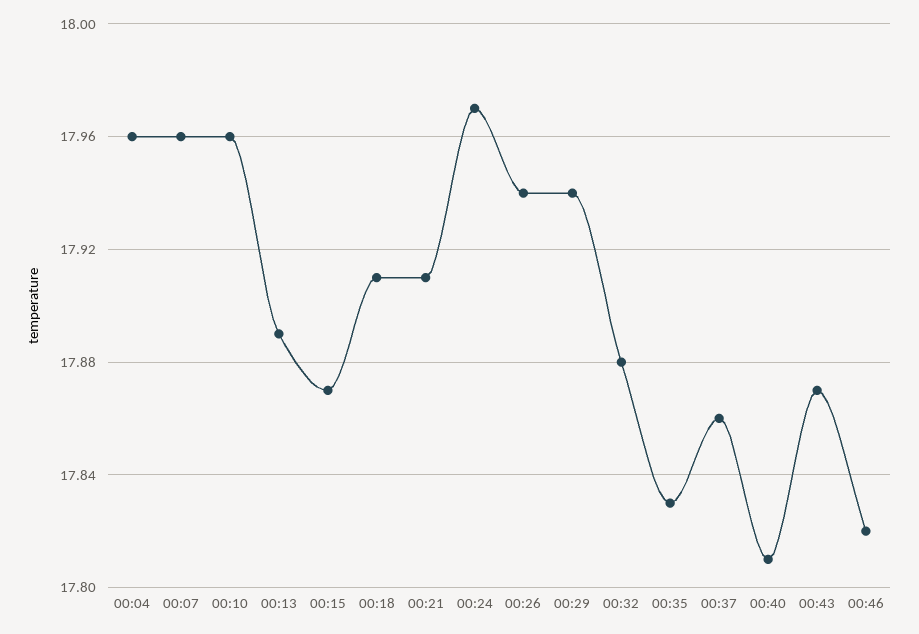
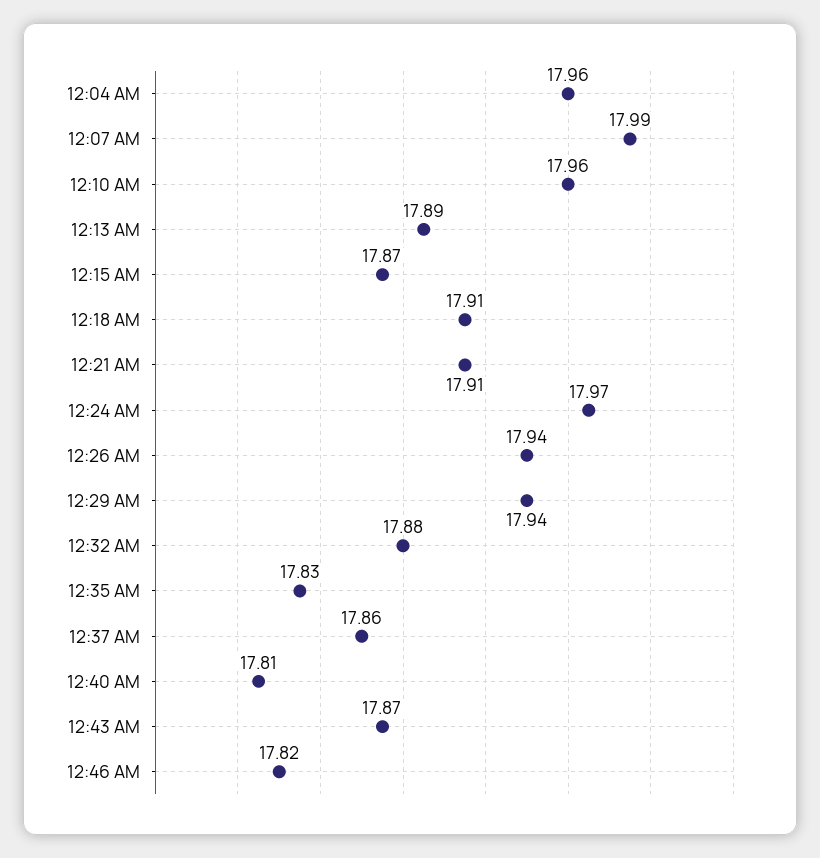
  {
    "00:04": 17.96,
-   "00:07": 17.96,
+   "00:07": 17.99,
    "00:10": 17.96,
    "00:13": 17.89,
    "00:15": 17.87,
    "00:18": 17.91,
    "00:21": 17.91,
    "00:24": 17.97,
    "00:26": 17.94,
    "00:29": 17.94,
    "00:32": 17.88,
    "00:35": 17.83,
    "00:37": 17.86,
    "00:40": 17.81,
    "00:43": 17.87,
    "00:46": 17.82
  }

